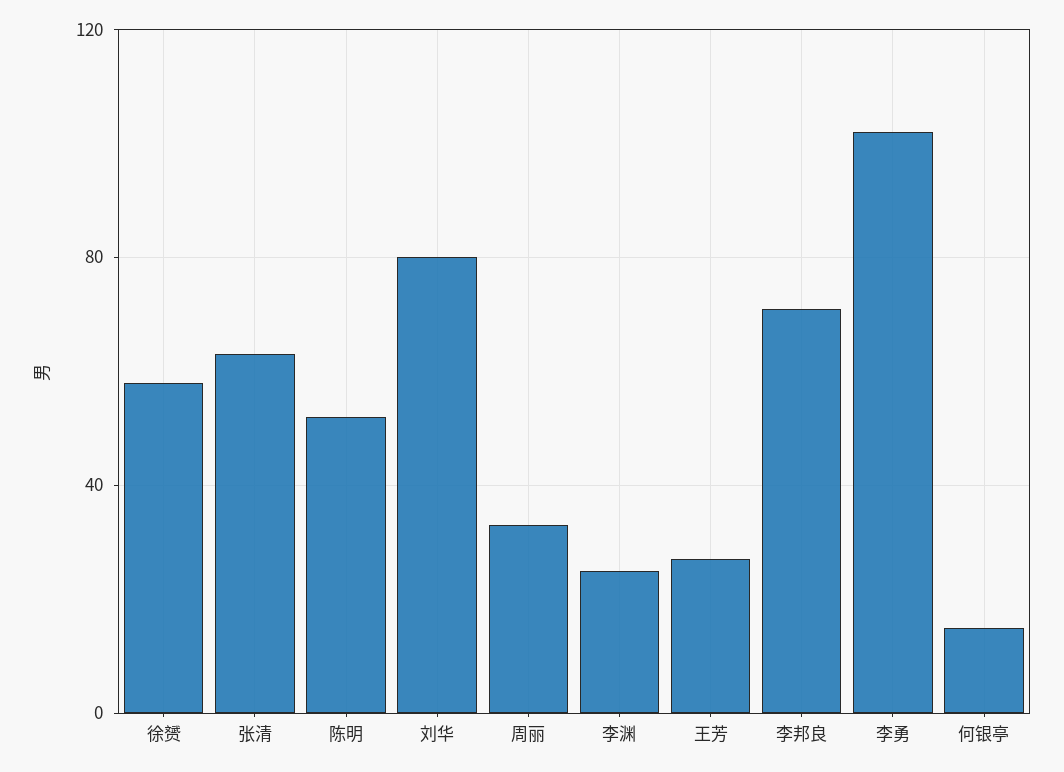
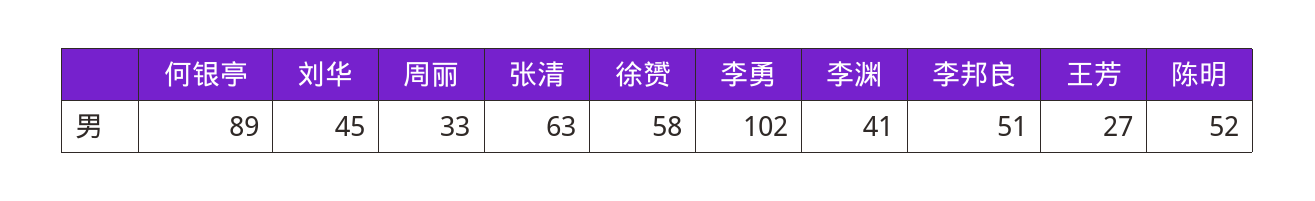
  {
    "徐赟": 58,
    "张清": 63,
    "陈明": 52,
-   "刘华": 80,
+   "刘华": 45,
    "周丽": 33,
-   "李渊": 25,
+   "李渊": 41,
    "王芳": 27,
-   "李邦良": 70,
+   "李邦良": 51,
    "李勇": 102,
-   "何银亭": 15
+   "何银亭": 89
  }

